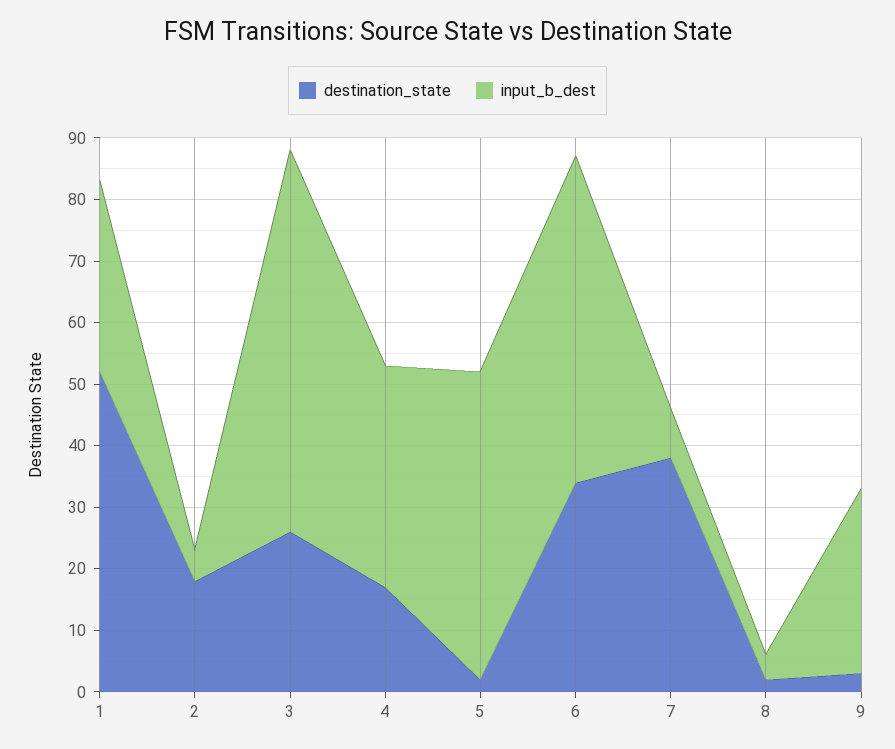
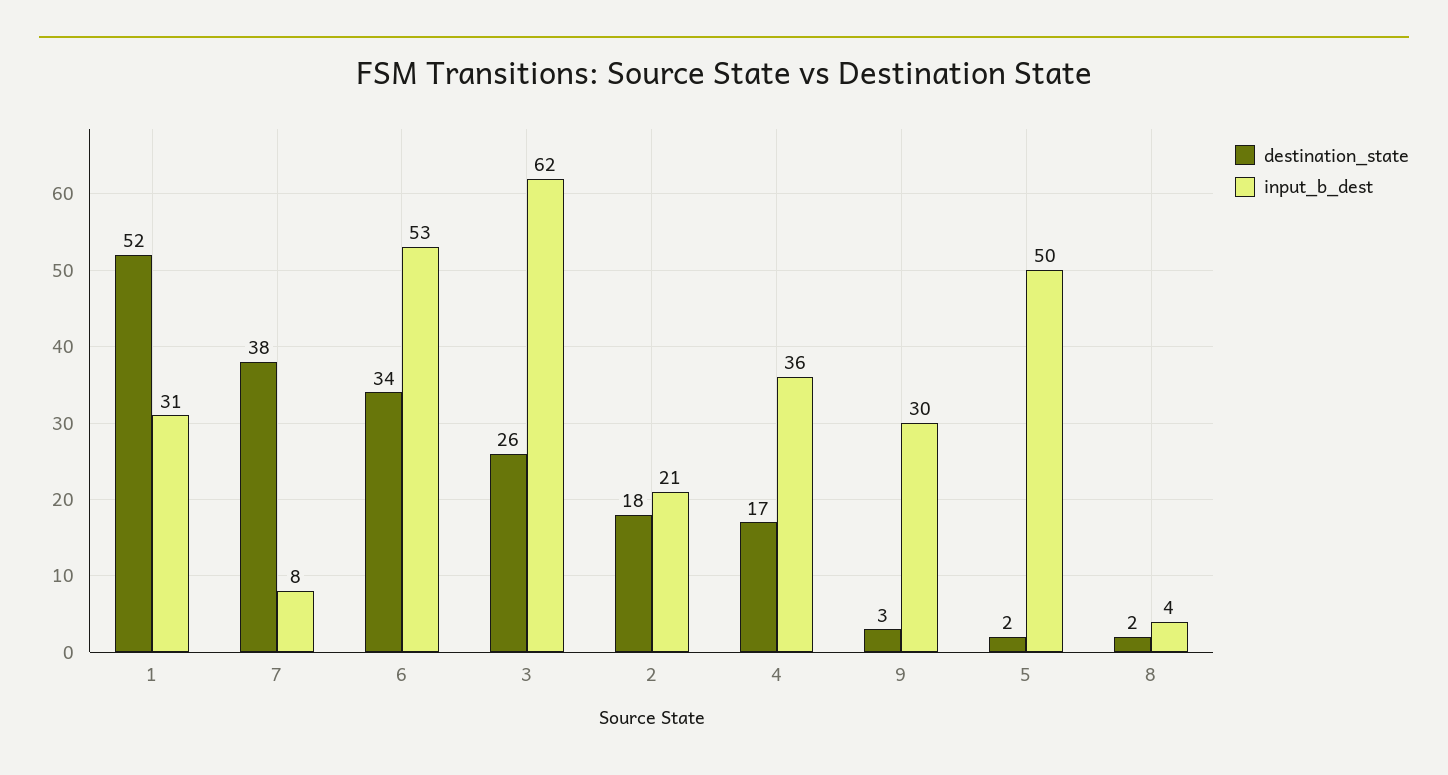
  {
    "destination_state": {
      "1": 52,
      "2": 18,
      "3": 26,
      "4": 17,
      "5": 2,
      "6": 34,
      "7": 38,
      "8": 2,
      "9": 3
    },
    "input_b_dest": {
      "1": 31,
-     "2": 5,
+     "2": 21,
      "3": 62,
      "4": 36,
      "5": 50,
      "6": 53,
      "7": 8,
      "8": 4,
      "9": 30
    }
  }

